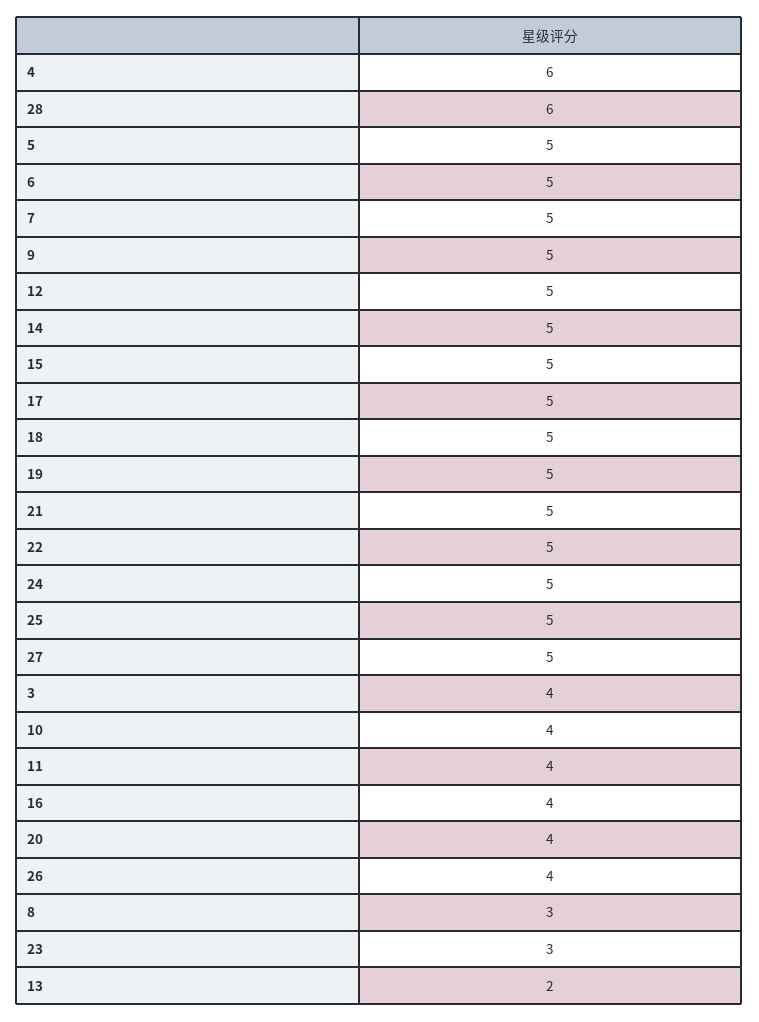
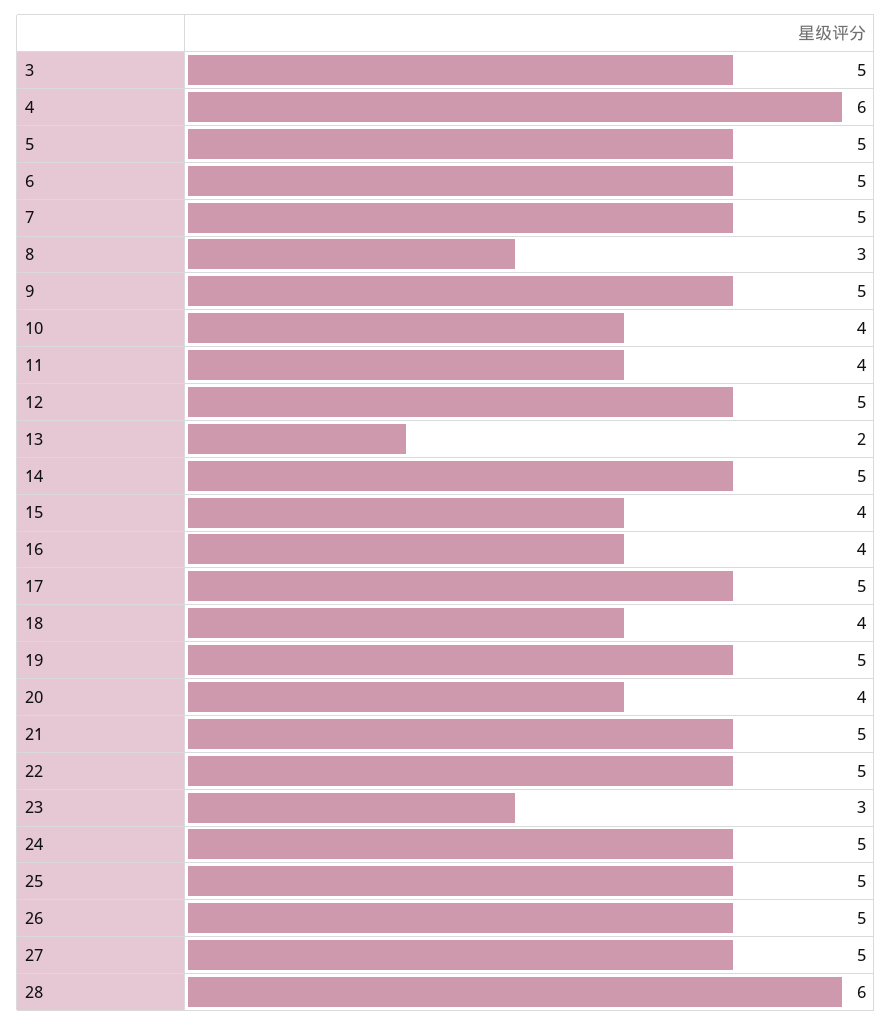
  {
    "4": 6,
    "28": 6,
    "5": 5,
    "6": 5,
    "7": 5,
    "9": 5,
    "12": 5,
    "14": 5,
-   "15": 5,
+   "15": 4,
    "17": 5,
-   "18": 5,
+   "18": 4,
    "19": 5,
    "21": 5,
    "22": 5,
    "24": 5,
    "25": 5,
    "27": 5,
-   "3": 4,
+   "3": 5,
    "10": 4,
    "11": 4,
    "16": 4,
    "20": 4,
-   "26": 4,
+   "26": 5,
    "8": 3,
    "23": 3,
    "13": 2
  }

